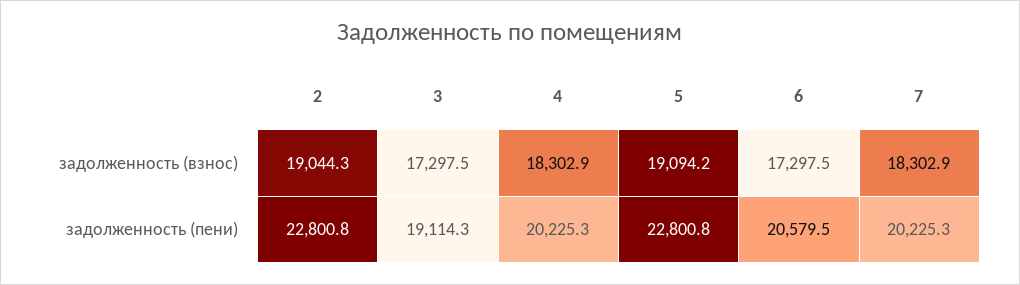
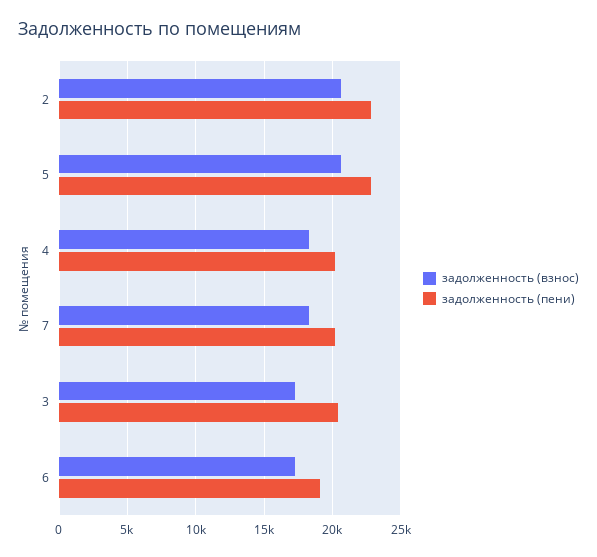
  {
    "задолженность (взнос)": {
-     "2": 19044.3,
+     "2": 20500,
      "3": 17297.5,
      "4": 18302.9,
-     "5": 19094.2,
+     "5": 20500,
      "6": 17297.5,
      "7": 18302.9
    },
    "задолженность (пени)": {
      "2": 22800.8,
-     "3": 19114.3,
+     "3": 20500,
      "4": 20225.3,
      "5": 22800.8,
-     "6": 20579.5,
+     "6": 19000,
      "7": 20225.3
    }
  }

